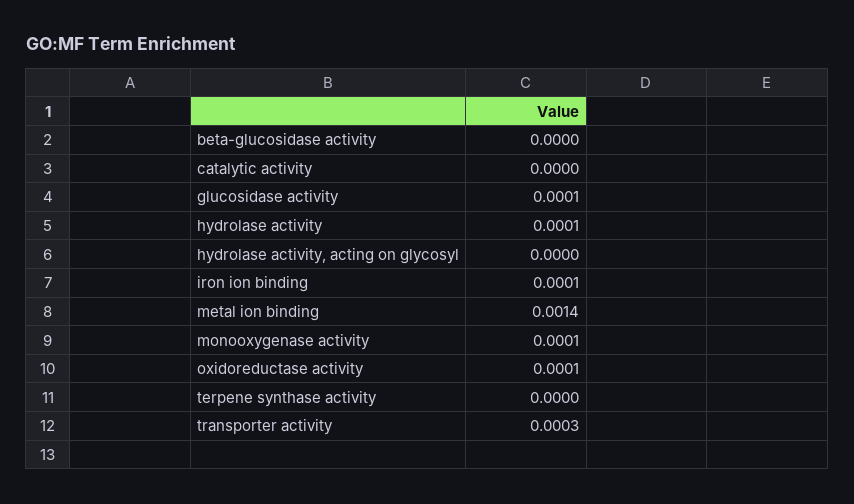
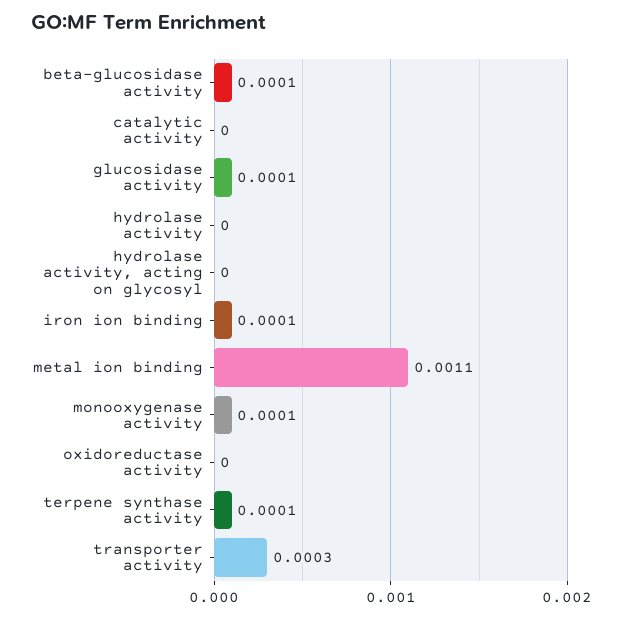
  {
-   "beta-glucosidase activity": 0,
+   "beta-glucosidase activity": 0.0001,
    "catalytic activity": 0,
    "glucosidase activity": 0.0001,
-   "hydrolase activity": 0.0001,
+   "hydrolase activity": 0,
    "hydrolase activity, acting on glycosyl": 0,
    "iron ion binding": 0.0001,
-   "metal ion binding": 0.0014,
+   "metal ion binding": 0.0011,
    "monooxygenase activity": 0.0001,
-   "oxidoreductase activity": 0.0001,
+   "oxidoreductase activity": 0,
-   "terpene synthase activity": 0,
+   "terpene synthase activity": 0.0001,
    "transporter activity": 0.0003
  }

